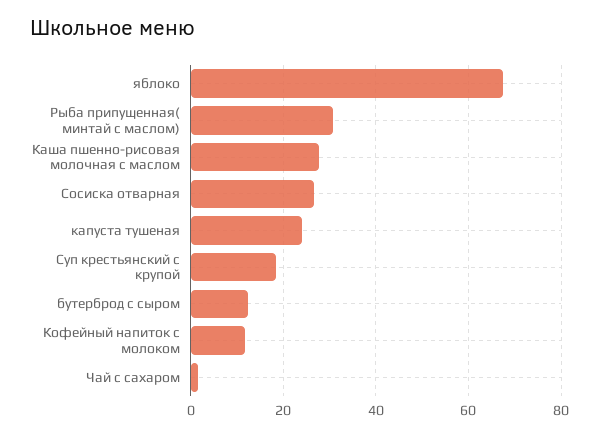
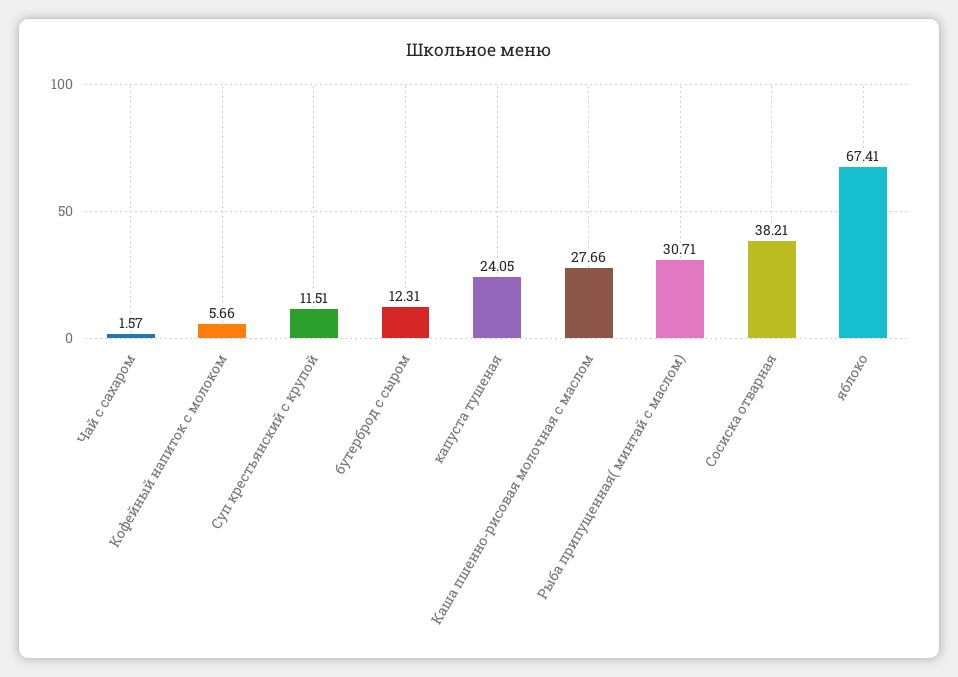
  {
    "яблоко": 67.41,
    "Рыба припущенная( минтай с маслом)": 30.71,
    "Каша пшенно-рисовая молочная с маслом": 27.66,
-   "Сосиска отварная": 26,
+   "Сосиска отварная": 38.21,
    "капуста тушеная": 24.05,
-   "Суп крестьянский с крупой": 18,
+   "Суп крестьянский с крупой": 11.51,
    "бутерброд с сыром": 12.31,
-   "Кофейный напиток с молоком": 12,
+   "Кофейный напиток с молоком": 5.66,
    "Чай с сахаром": 1.57
  }

